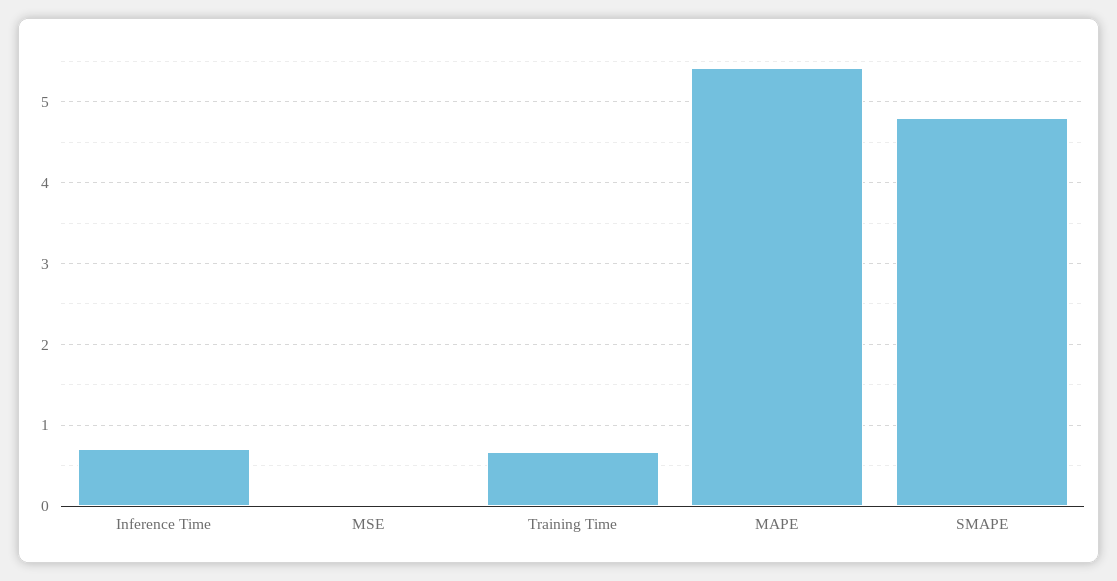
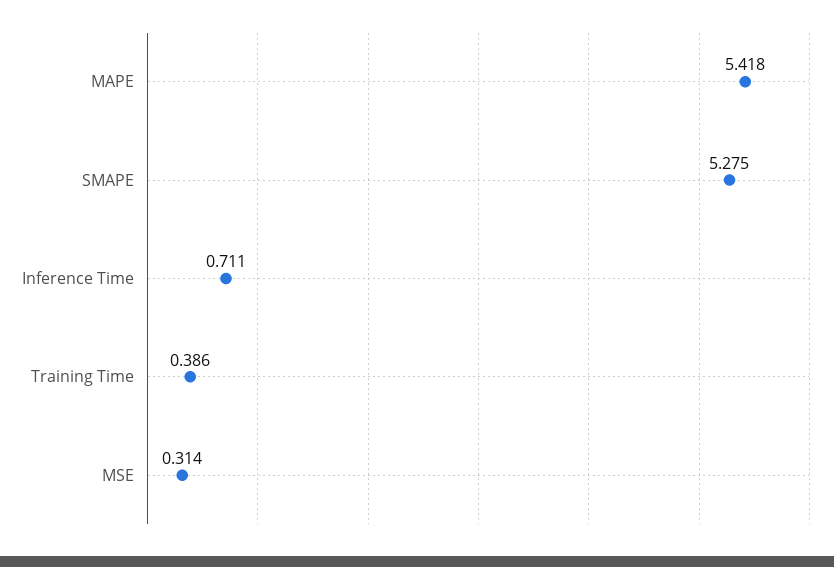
  {
    "Inference Time": 0.711,
-   "MSE": 0,
+   "MSE": 0.314,
-   "Training Time": 0.7,
+   "Training Time": 0.386,
    "MAPE": 5.418,
-   "SMAPE": 4.8
+   "SMAPE": 5.275
  }

